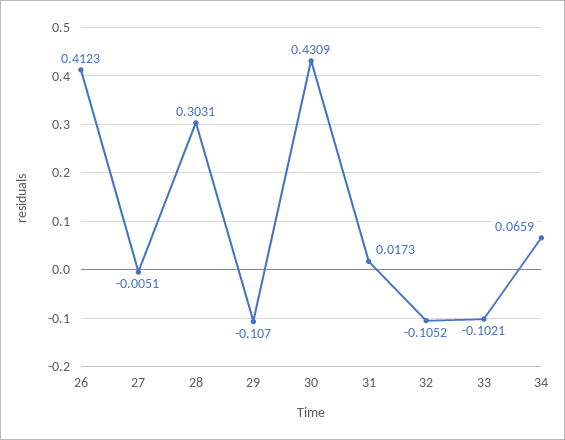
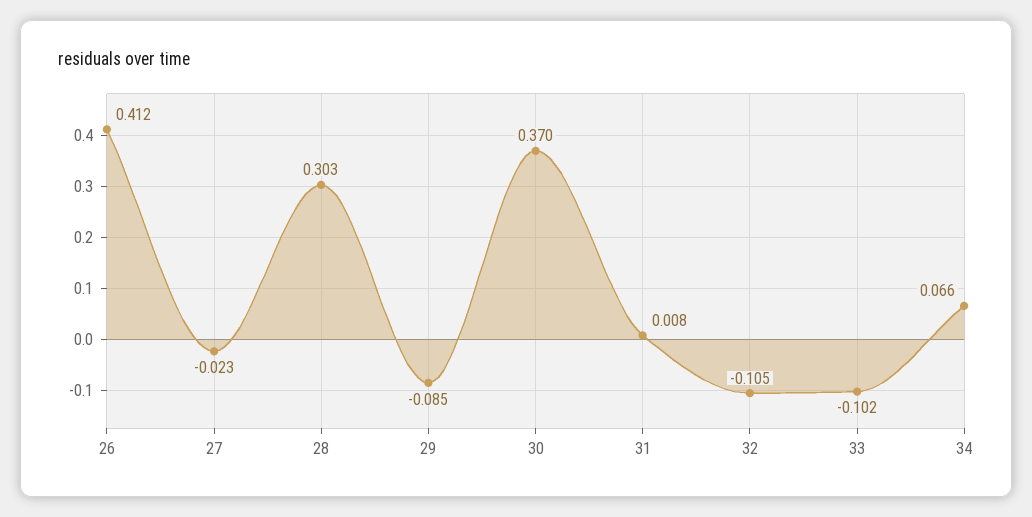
  {
    "26": 0.4123,
-   "27": -0.0051,
+   "27": -0.023,
    "28": 0.3031,
-   "29": -0.107,
+   "29": -0.085,
-   "30": 0.4309,
+   "30": 0.37,
-   "31": 0.0173,
+   "31": 0.008,
    "32": -0.1052,
    "33": -0.1021,
    "34": 0.0659
  }

